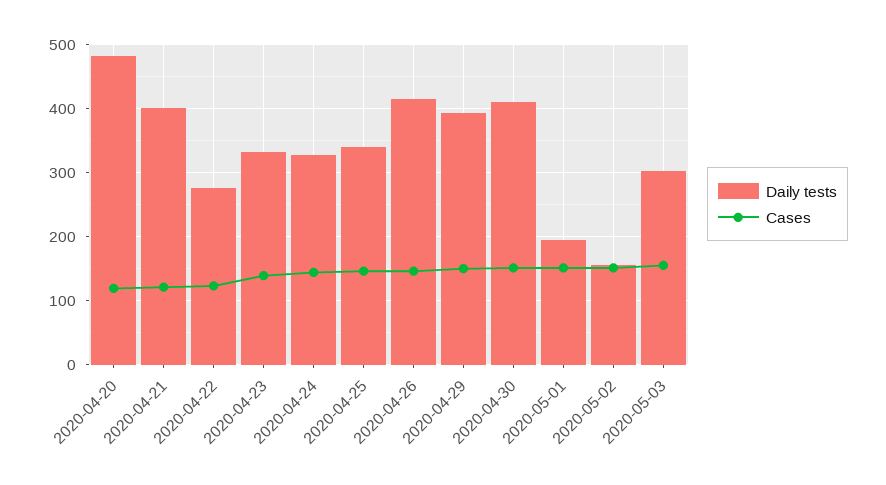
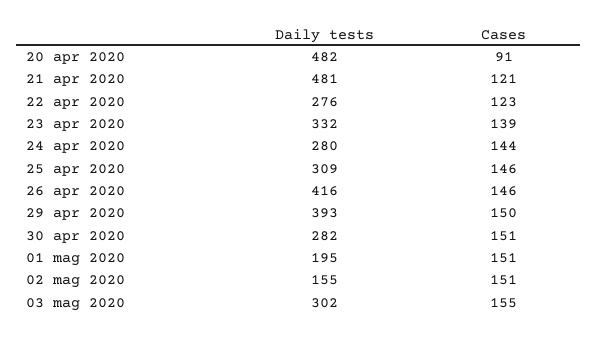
  {
    "Daily tests": {
      "2020-04-20": 482,
-     "2020-04-21": 400,
+     "2020-04-21": 481,
      "2020-04-22": 276,
      "2020-04-23": 332,
-     "2020-04-24": 330,
+     "2020-04-24": 280,
-     "2020-04-25": 340,
+     "2020-04-25": 309,
      "2020-04-26": 416,
      "2020-04-29": 393,
-     "2020-04-30": 410,
+     "2020-04-30": 282,
      "2020-05-01": 195,
      "2020-05-02": 155,
      "2020-05-03": 302
    },
    "Cases": {
-     "2020-04-20": 120,
+     "2020-04-20": 91,
      "2020-04-21": 121,
      "2020-04-22": 123,
      "2020-04-23": 139,
      "2020-04-24": 144,
      "2020-04-25": 146,
      "2020-04-26": 146,
      "2020-04-29": 150,
      "2020-04-30": 151,
      "2020-05-01": 151,
      "2020-05-02": 151,
      "2020-05-03": 155
    }
  }

